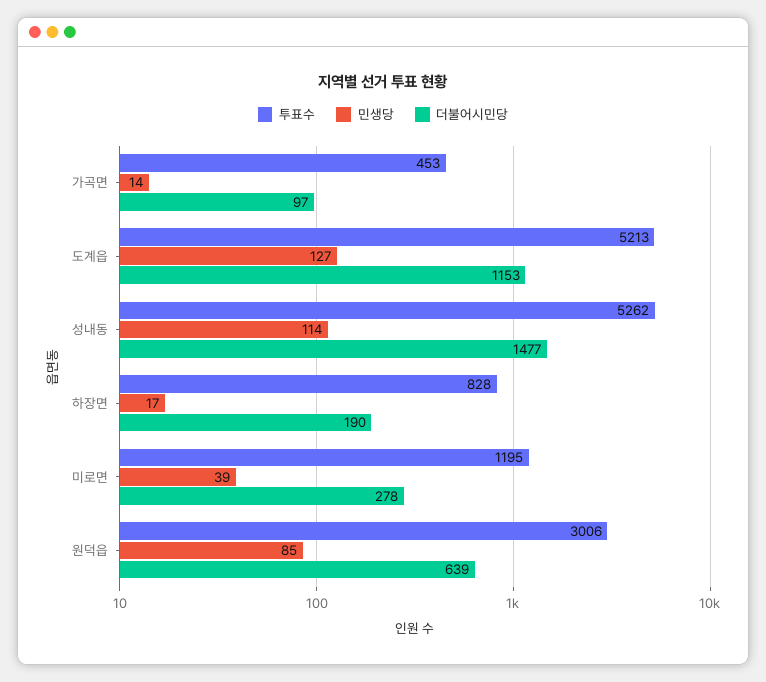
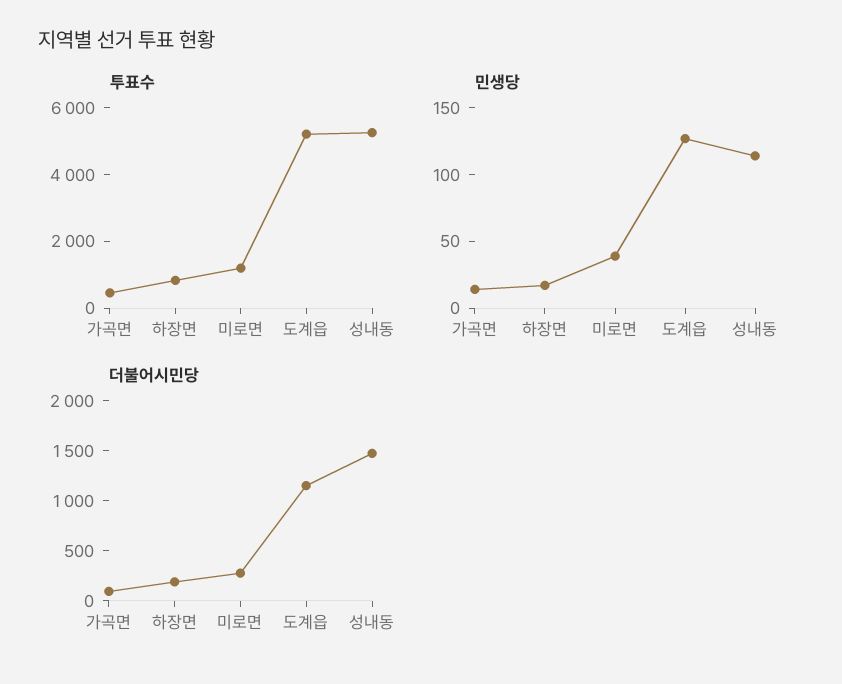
  {
    "투표수": {
      "가곡면": 453,
      "도계읍": 5213,
      "성내동": 5262,
      "하장면": 828,
-     "미로면": 1195,
+     "미로면": 1195
-     "원덕읍": 3006
    },
    "민생당": {
      "가곡면": 14,
      "도계읍": 127,
      "성내동": 114,
      "하장면": 17,
-     "미로면": 39,
+     "미로면": 39
-     "원덕읍": 85
    },
    "더불어시민당": {
      "가곡면": 97,
      "도계읍": 1153,
      "성내동": 1477,
      "하장면": 190,
-     "미로면": 278,
+     "미로면": 278
-     "원덕읍": 639
    }
  }

